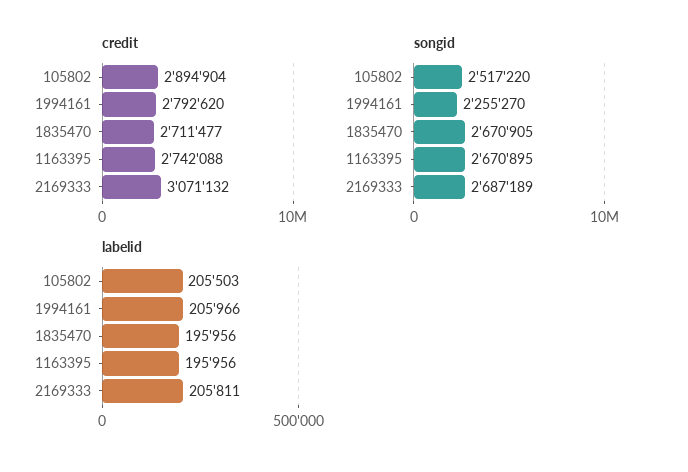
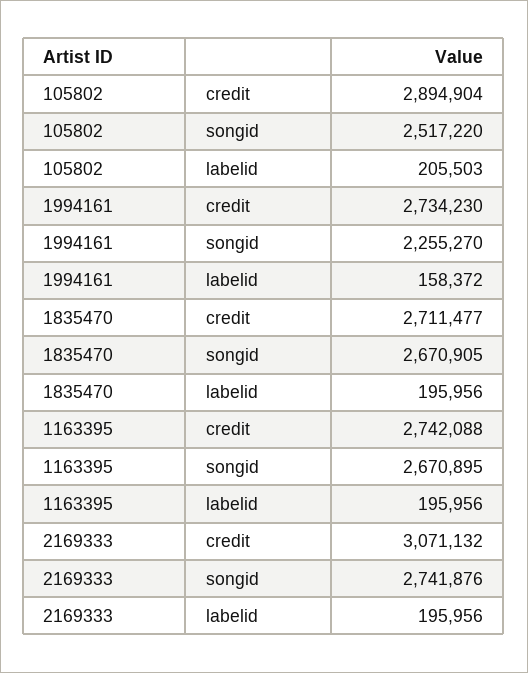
  {
    "credit": {
      "105802": 2894904,
-     "1994161": 2792620,
+     "1994161": 2734230,
      "1835470": 2711477,
      "1163395": 2742088,
      "2169333": 3071132
    },
    "songid": {
      "105802": 2517220,
      "1994161": 2255270,
      "1835470": 2670905,
      "1163395": 2670895,
-     "2169333": 2687189
+     "2169333": 2741876
    },
    "labelid": {
      "105802": 205503,
-     "1994161": 205966,
+     "1994161": 158372,
      "1835470": 195956,
      "1163395": 195956,
-     "2169333": 205811
+     "2169333": 195956
    }
  }

